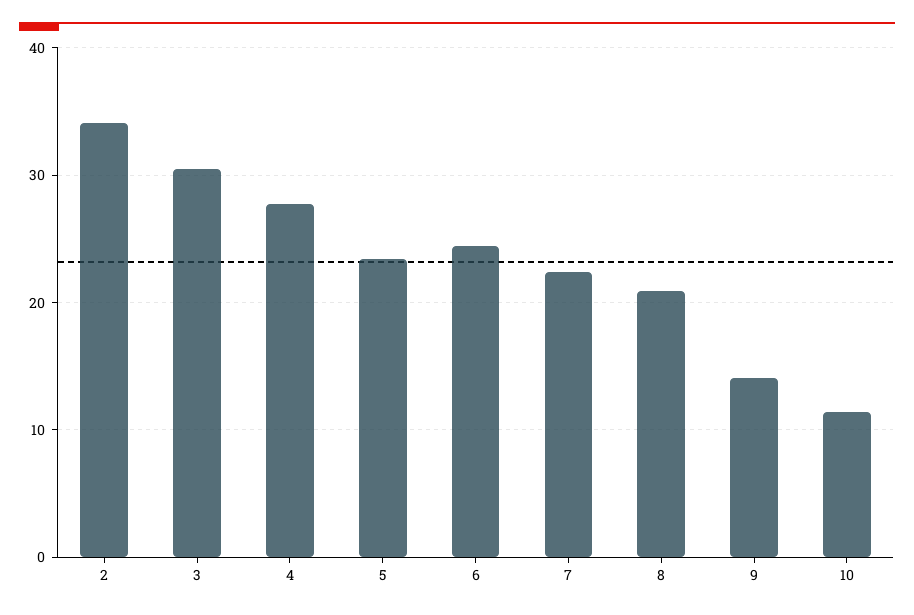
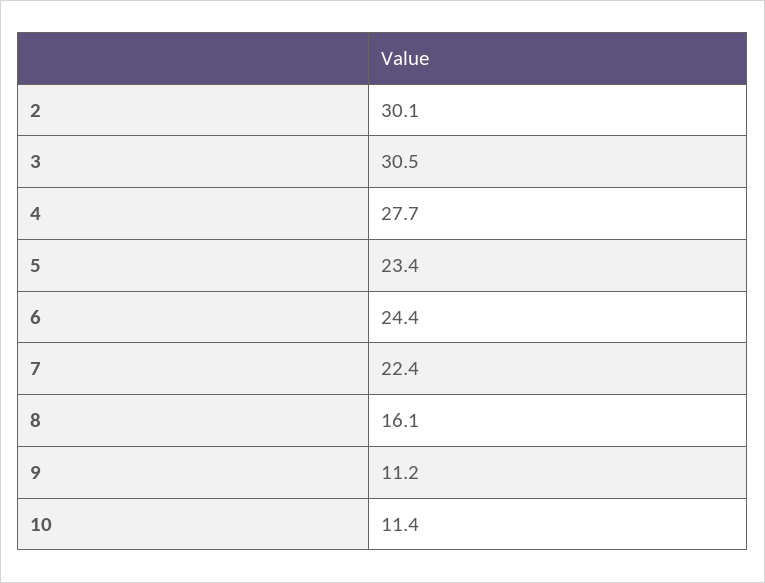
  {
-   "2": 34,
+   "2": 30.1,
    "3": 30.5,
    "4": 27.7,
    "5": 23.4,
    "6": 24.4,
    "7": 22.4,
-   "8": 21,
+   "8": 16.1,
-   "9": 14,
+   "9": 11.2,
    "10": 11.4
  }

